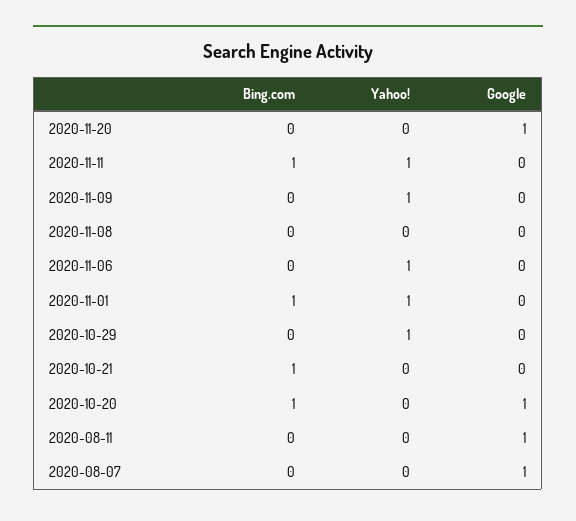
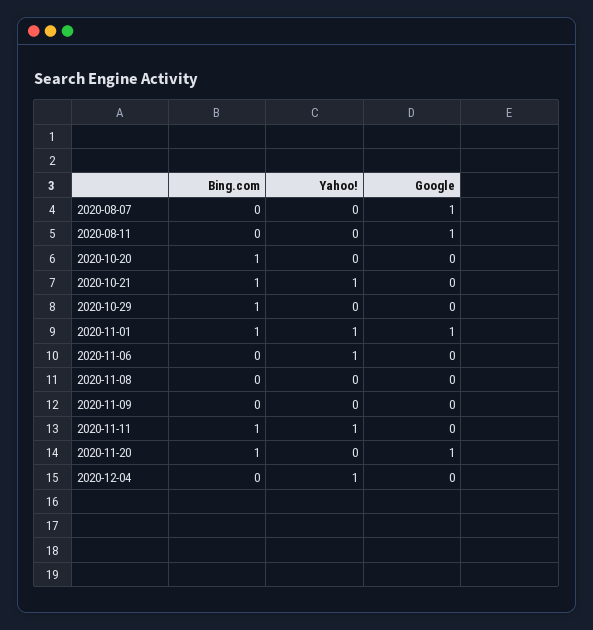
  {
    "Bing.com": {
-     "2020-11-20": 0,
+     "2020-11-20": 1,
      "2020-11-11": 1,
      "2020-11-09": 0,
      "2020-11-08": 0,
      "2020-11-06": 0,
      "2020-11-01": 1,
-     "2020-10-29": 0,
+     "2020-10-29": 1,
      "2020-10-21": 1,
      "2020-10-20": 1,
      "2020-08-11": 0,
-     "2020-08-07": 0
+     "2020-08-07": 0,
+     "2020-12-04": 0
    },
    "Yahoo!": {
      "2020-11-20": 0,
      "2020-11-11": 1,
-     "2020-11-09": 1,
+     "2020-11-09": 0,
      "2020-11-08": 0,
      "2020-11-06": 1,
      "2020-11-01": 1,
-     "2020-10-29": 1,
+     "2020-10-29": 0,
-     "2020-10-21": 0,
+     "2020-10-21": 1,
      "2020-10-20": 0,
      "2020-08-11": 0,
-     "2020-08-07": 0
+     "2020-08-07": 0,
+     "2020-12-04": 1
    },
    "Google": {
      "2020-11-20": 1,
      "2020-11-11": 0,
      "2020-11-09": 0,
      "2020-11-08": 0,
      "2020-11-06": 0,
-     "2020-11-01": 0,
+     "2020-11-01": 1,
      "2020-10-29": 0,
      "2020-10-21": 0,
-     "2020-10-20": 1,
+     "2020-10-20": 0,
      "2020-08-11": 1,
-     "2020-08-07": 1
+     "2020-08-07": 1,
+     "2020-12-04": 0
    }
  }

